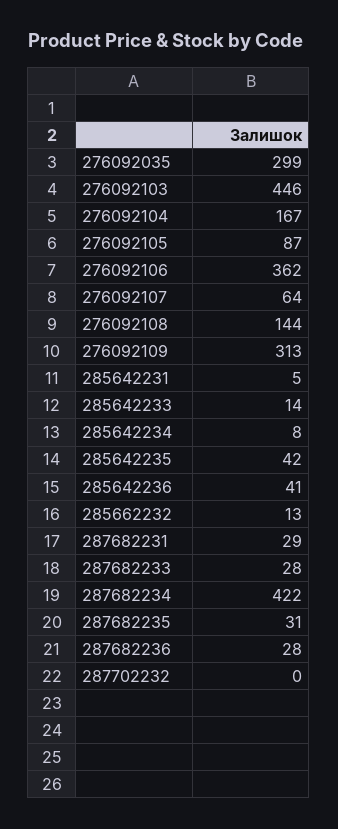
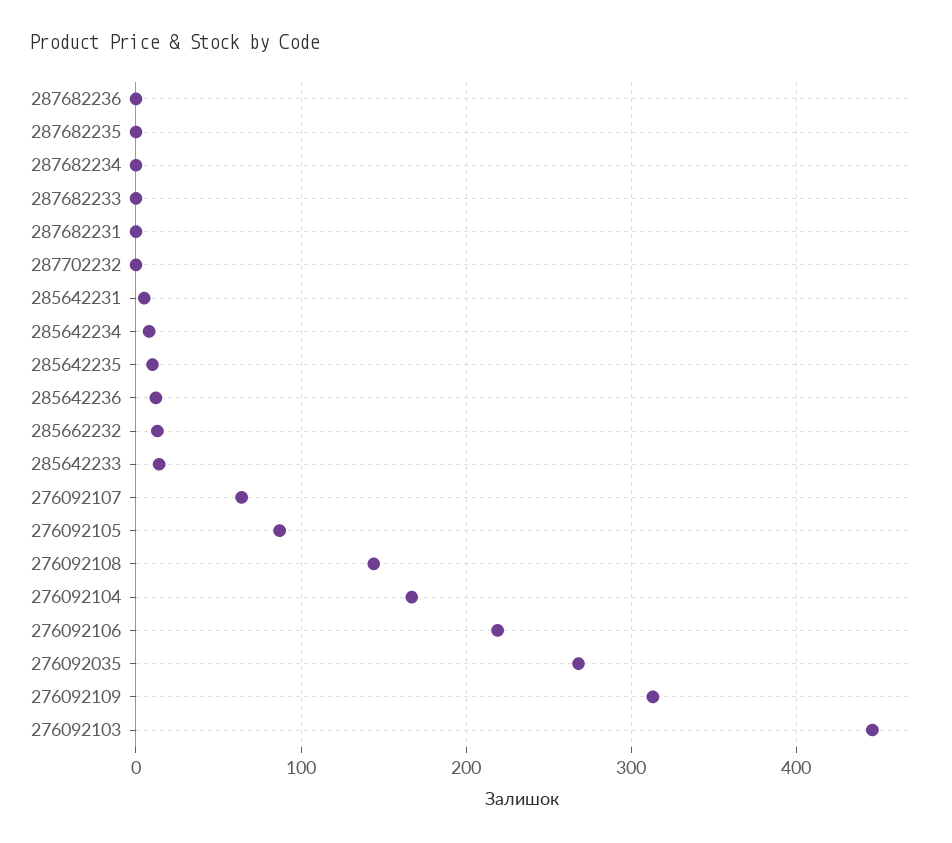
  {
-   "276092035": 299,
+   "276092035": 270,
    "276092103": 446,
    "276092104": 167,
    "276092105": 87,
-   "276092106": 362,
+   "276092106": 220,
    "276092107": 64,
    "276092108": 144,
    "276092109": 313,
    "285642231": 5,
    "285642233": 14,
    "285642234": 8,
-   "285642235": 42,
+   "285642235": 10,
-   "285642236": 41,
+   "285642236": 10,
    "285662232": 13,
-   "287682231": 29,
+   "287682231": 0,
-   "287682233": 28,
+   "287682233": 0,
-   "287682234": 422,
+   "287682234": 0,
-   "287682235": 31,
+   "287682235": 0,
-   "287682236": 28,
+   "287682236": 0,
    "287702232": 0
  }

